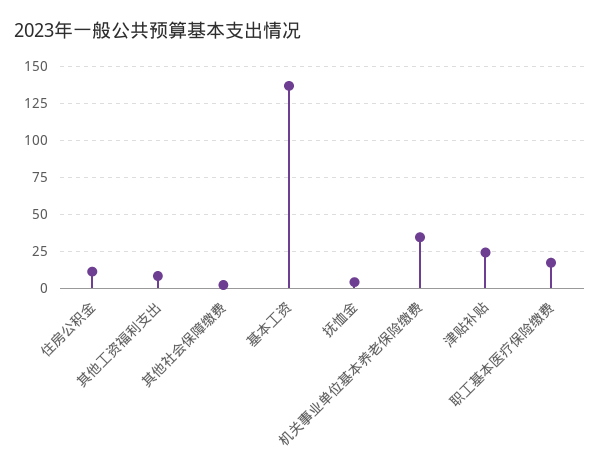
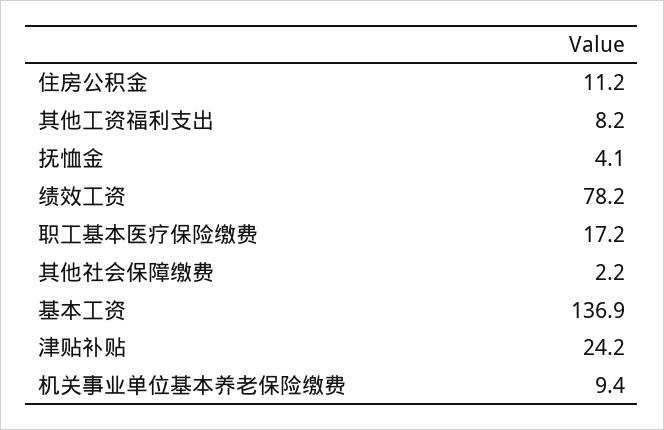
  {
    "住房公积金": 11.2,
    "其他工资福利支出": 8.2,
    "其他社会保障缴费": 2.2,
    "基本工资": 136.9,
    "抚恤金": 4.1,
-   "机关事业单位基本养老保险缴费": 35,
+   "机关事业单位基本养老保险缴费": 9.4,
    "津贴补贴": 24.2,
-   "职工基本医疗保险缴费": 17.2
+   "职工基本医疗保险缴费": 17.2,
+   "绩效工资": 78.2
  }

